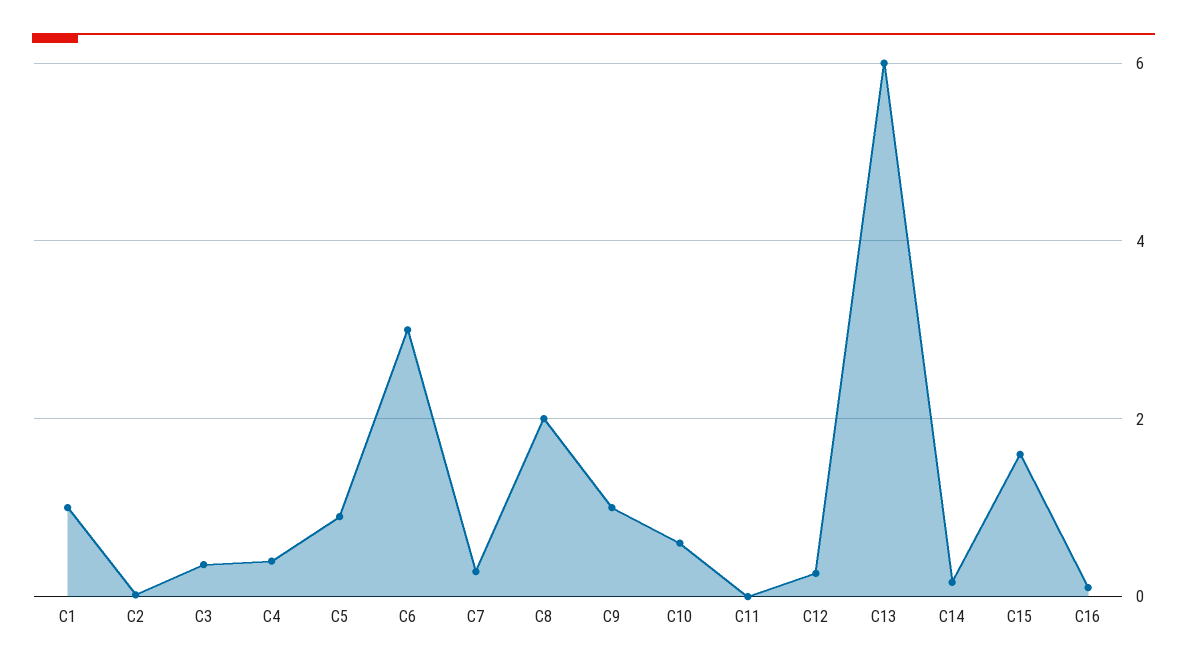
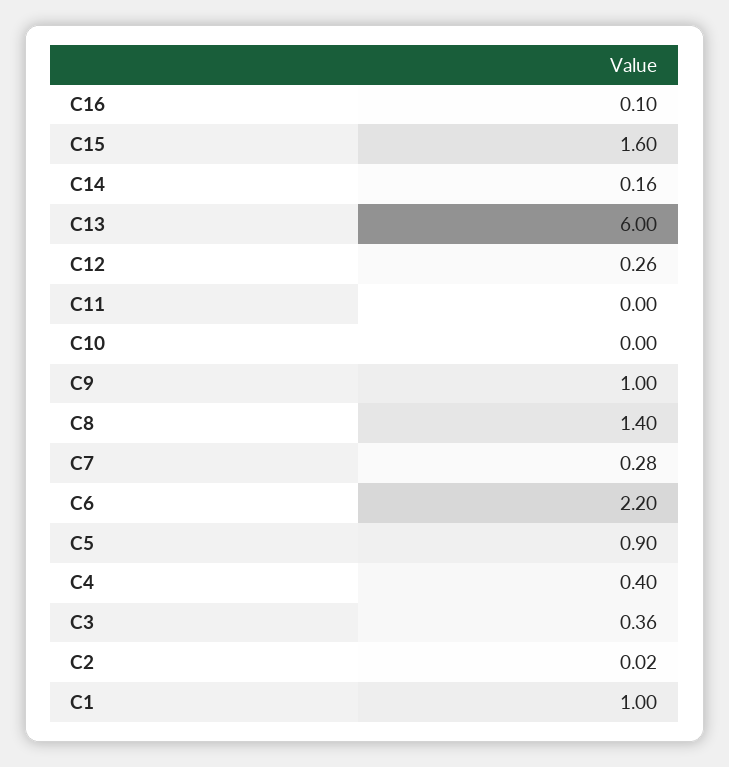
  {
    "C1": 1,
    "C2": 0.02,
    "C3": 0.36,
    "C4": 0.4,
    "C5": 0.9,
-   "C6": 3,
+   "C6": 2.2,
    "C7": 0.28,
-   "C8": 2,
+   "C8": 1.4,
    "C9": 1,
-   "C10": 0.6,
+   "C10": 0,
    "C11": 0,
    "C12": 0.26,
    "C13": 6,
    "C14": 0.16,
    "C15": 1.6,
    "C16": 0.1
  }

